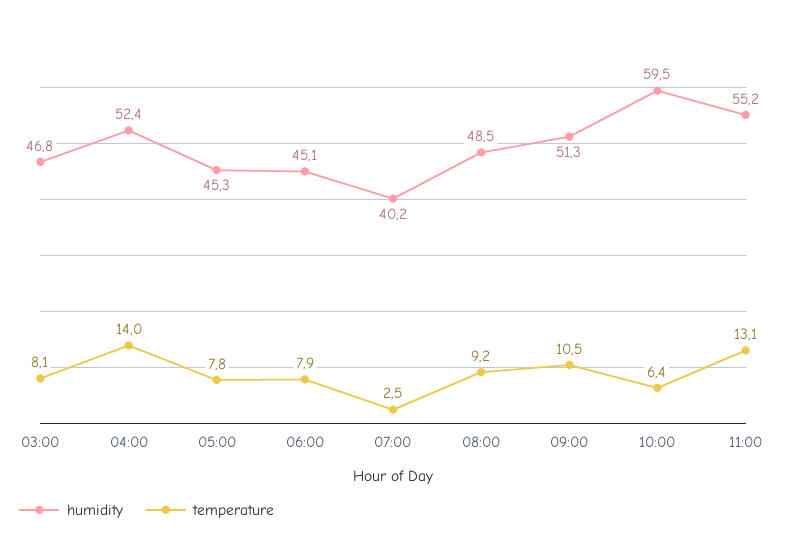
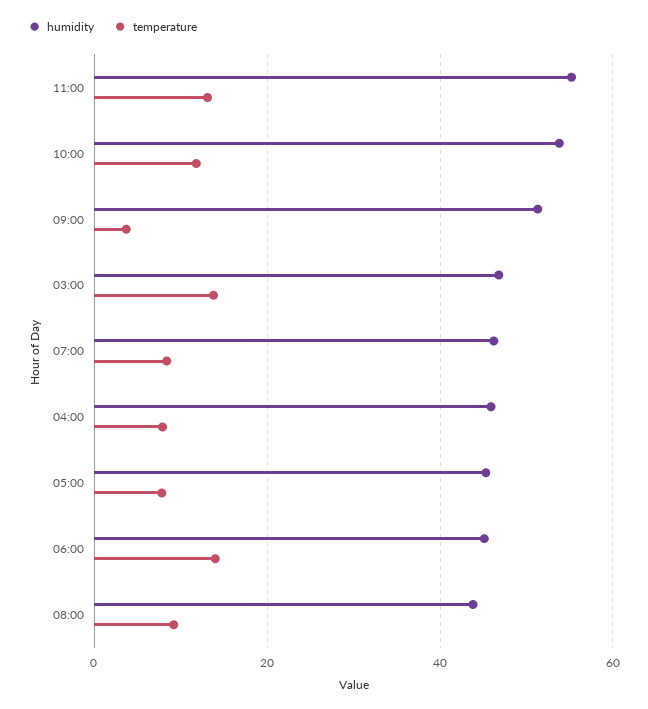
  {
    "humidity": {
      "03:00": 46.8,
-     "04:00": 52.4,
+     "04:00": 46,
      "05:00": 45.3,
      "06:00": 45.1,
-     "07:00": 40.2,
+     "07:00": 46,
-     "08:00": 48.5,
+     "08:00": 44,
      "09:00": 51.3,
-     "10:00": 59.5,
+     "10:00": 54,
      "11:00": 55.2
    },
    "temperature": {
-     "03:00": 8.1,
+     "03:00": 14,
-     "04:00": 14,
+     "04:00": 8,
      "05:00": 7.8,
-     "06:00": 7.9,
+     "06:00": 14,
-     "07:00": 2.5,
+     "07:00": 8,
      "08:00": 9.2,
-     "09:00": 10.5,
+     "09:00": 4,
-     "10:00": 6.4,
+     "10:00": 12,
      "11:00": 13.1
    }
  }

